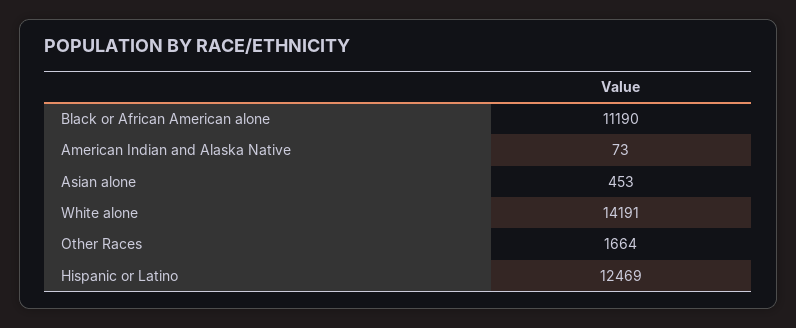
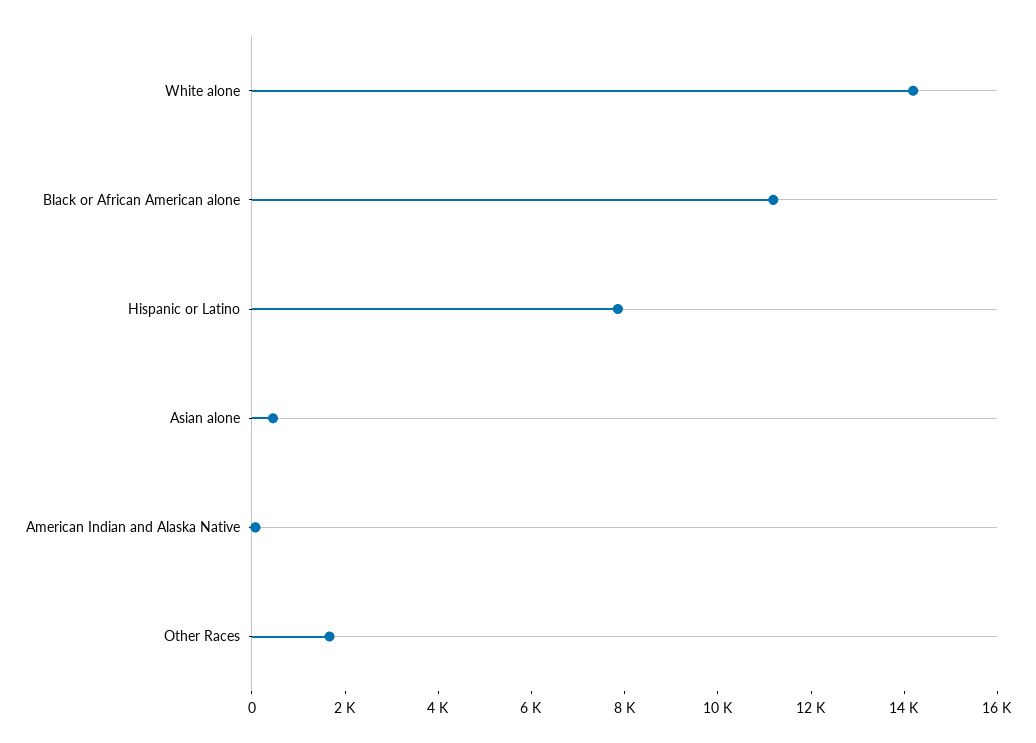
  {
    "Black or African American alone": 11190,
    "American Indian and Alaska Native": 73,
    "Asian alone": 453,
    "White alone": 14191,
    "Other Races": 1664,
-   "Hispanic or Latino": 12469
+   "Hispanic or Latino": 8000
  }

